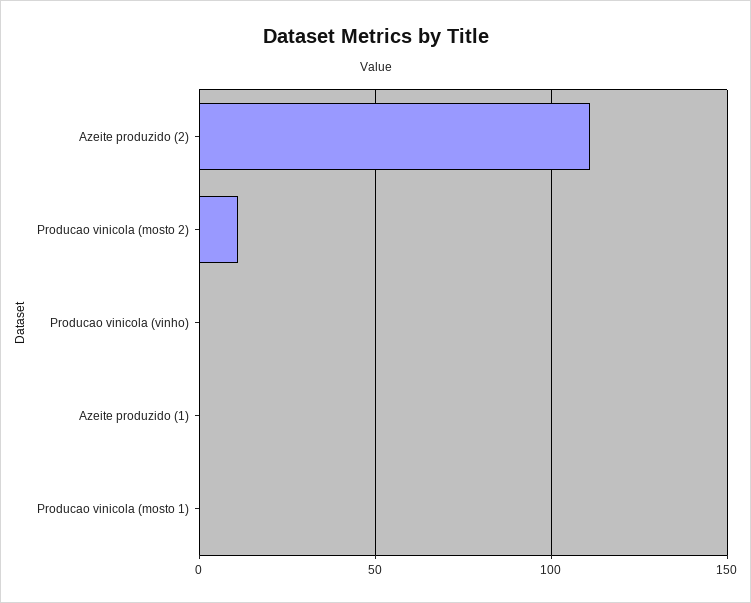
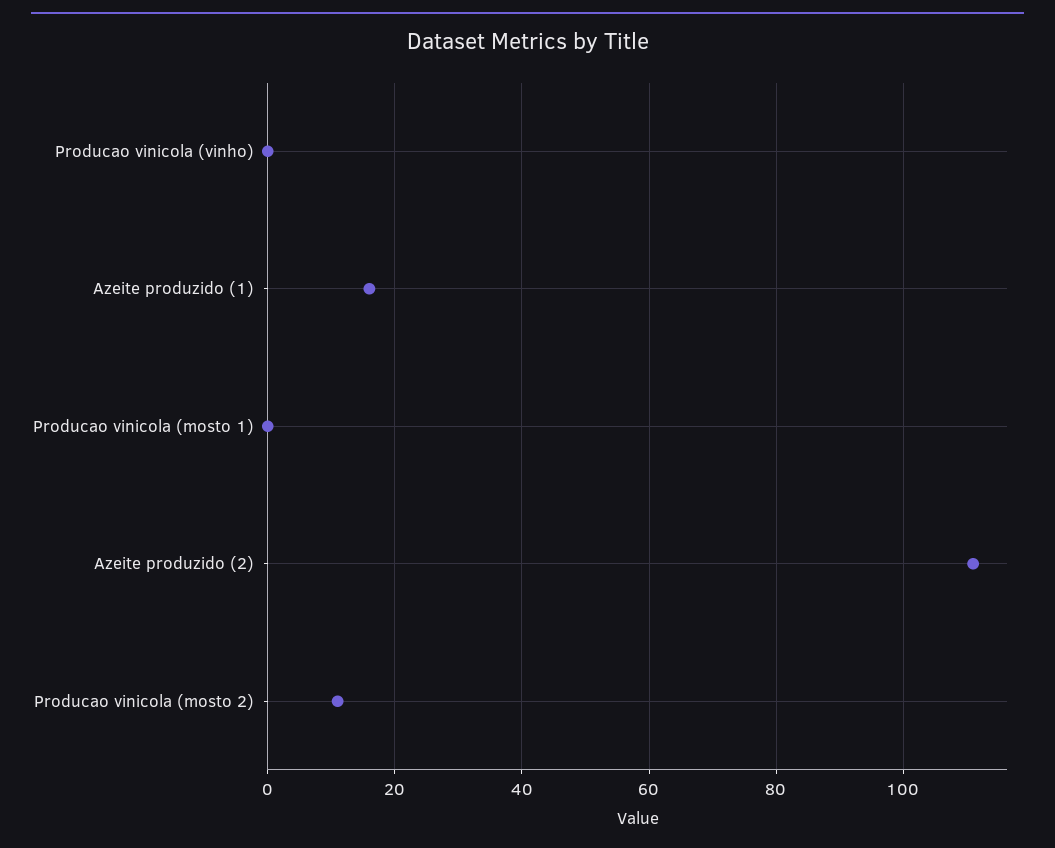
  {
    "Azeite produzido (2)": 110,
    "Producao vinicola (mosto 2)": 10,
    "Producao vinicola (vinho)": 0,
-   "Azeite produzido (1)": 0,
+   "Azeite produzido (1)": 15,
    "Producao vinicola (mosto 1)": 0
  }

